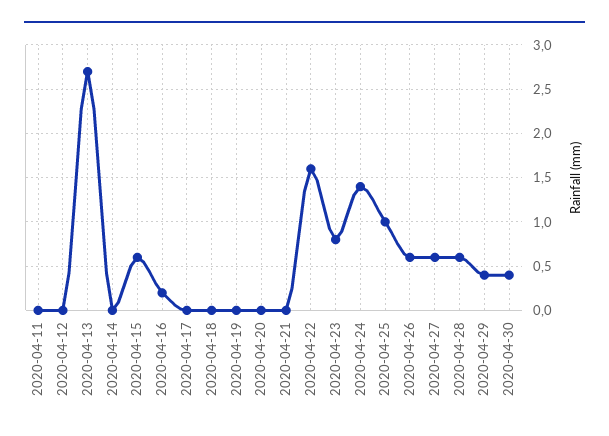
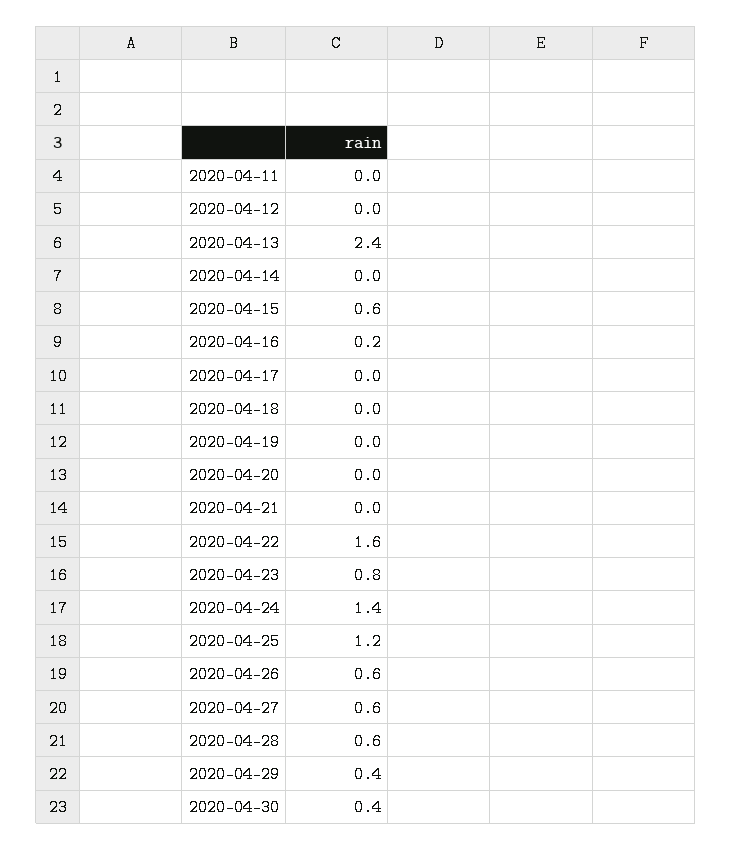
  {
    "2020-04-11": 0,
    "2020-04-12": 0,
-   "2020-04-13": 2.7,
+   "2020-04-13": 2.4,
    "2020-04-14": 0,
    "2020-04-15": 0.6,
    "2020-04-16": 0.2,
    "2020-04-17": 0,
    "2020-04-18": 0,
    "2020-04-19": 0,
    "2020-04-20": 0,
    "2020-04-21": 0,
    "2020-04-22": 1.6,
    "2020-04-23": 0.8,
    "2020-04-24": 1.4,
-   "2020-04-25": 1,
+   "2020-04-25": 1.2,
    "2020-04-26": 0.6,
    "2020-04-27": 0.6,
    "2020-04-28": 0.6,
    "2020-04-29": 0.4,
    "2020-04-30": 0.4
  }

